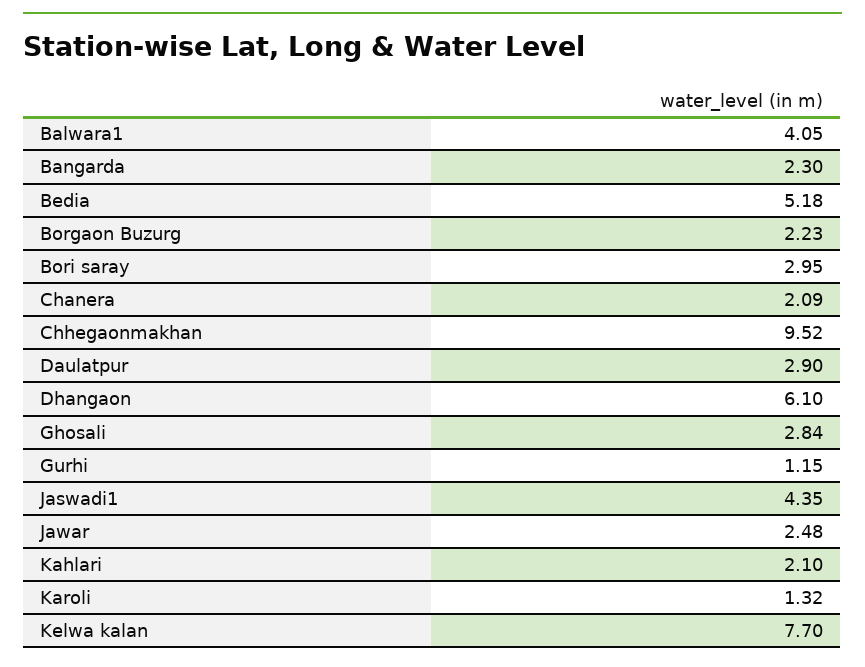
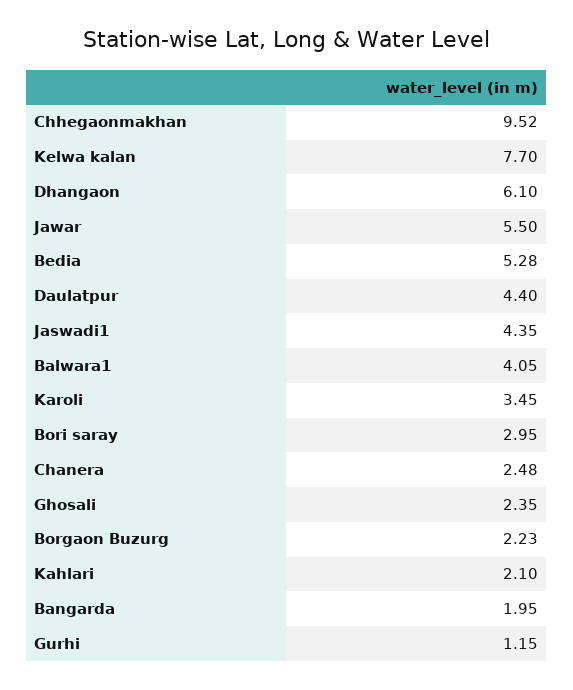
  {
    "Balwara1": 4.05,
-   "Bangarda": 2.3,
+   "Bangarda": 1.95,
-   "Bedia": 5.18,
+   "Bedia": 5.28,
    "Borgaon Buzurg": 2.23,
    "Bori saray": 2.95,
-   "Chanera": 2.09,
+   "Chanera": 2.48,
    "Chhegaonmakhan": 9.52,
-   "Daulatpur": 2.9,
+   "Daulatpur": 4.4,
    "Dhangaon": 6.1,
-   "Ghosali": 2.84,
+   "Ghosali": 2.35,
    "Gurhi": 1.15,
    "Jaswadi1": 4.35,
-   "Jawar": 2.48,
+   "Jawar": 5.5,
    "Kahlari": 2.1,
-   "Karoli": 1.32,
+   "Karoli": 3.45,
    "Kelwa kalan": 7.7
  }

